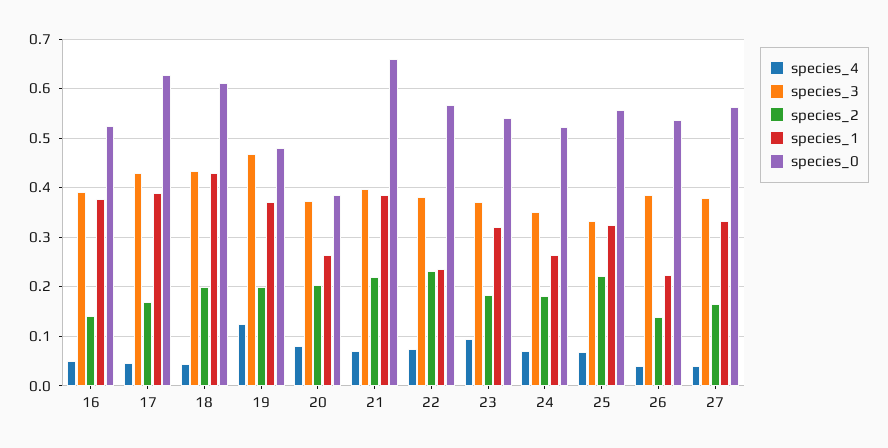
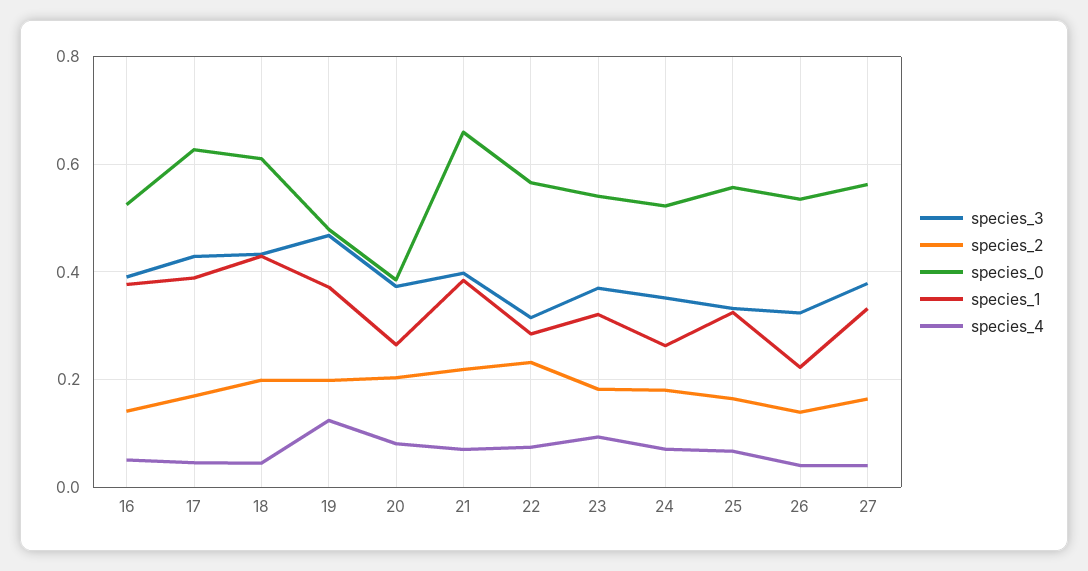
  {
    "species_4": {
      "16": 0.06,
      "17": 0.04,
      "18": 0.04,
      "19": 0.12,
      "20": 0.08,
      "21": 0.08,
      "22": 0.08,
      "23": 0.1,
      "24": 0.08,
      "25": 0.06,
      "26": 0.04,
      "27": 0.04
    },
    "species_3": {
      "16": 0.4,
      "17": 0.42,
      "18": 0.44,
      "19": 0.46,
      "20": 0.38,
      "21": 0.4,
-     "22": 0.38,
+     "22": 0.32,
      "23": 0.38,
      "24": 0.36,
      "25": 0.34,
-     "26": 0.38,
+     "26": 0.32,
      "27": 0.38
    },
    "species_2": {
      "16": 0.14,
      "17": 0.16,
      "18": 0.2,
      "19": 0.2,
      "20": 0.2,
      "21": 0.22,
      "22": 0.24,
      "23": 0.18,
      "24": 0.18,
-     "25": 0.22,
+     "25": 0.16,
      "26": 0.14,
      "27": 0.16
    },
    "species_1": {
      "16": 0.38,
      "17": 0.38,
      "18": 0.42,
      "19": 0.38,
      "20": 0.26,
      "21": 0.38,
-     "22": 0.24,
+     "22": 0.28,
      "23": 0.32,
      "24": 0.26,
      "25": 0.32,
      "26": 0.22,
      "27": 0.34
    },
    "species_0": {
      "16": 0.52,
      "17": 0.62,
      "18": 0.62,
      "19": 0.48,
      "20": 0.38,
      "21": 0.66,
      "22": 0.56,
      "23": 0.54,
      "24": 0.52,
      "25": 0.56,
      "26": 0.54,
      "27": 0.56
    }
  }

